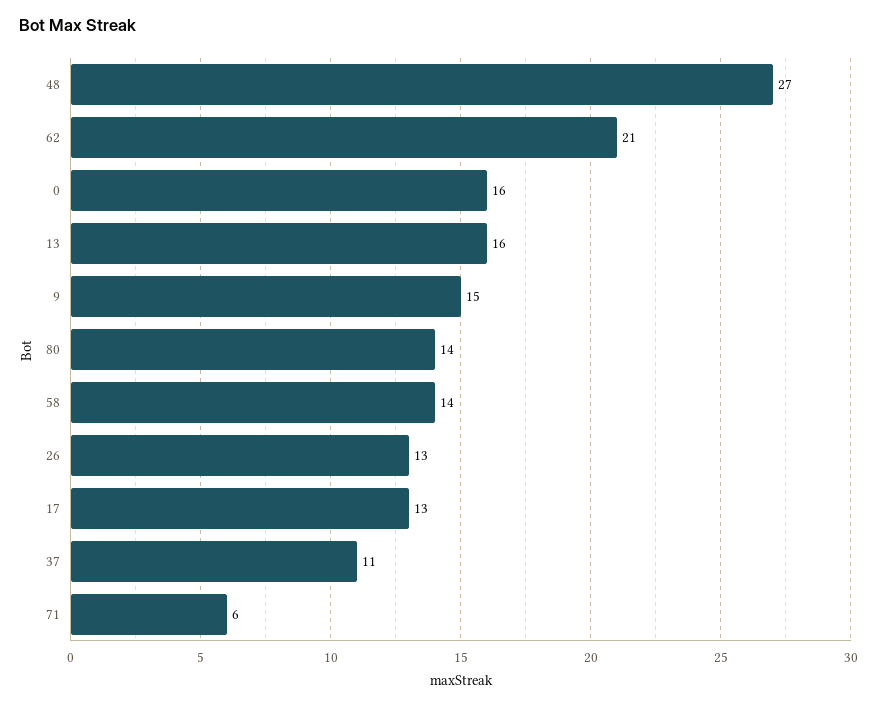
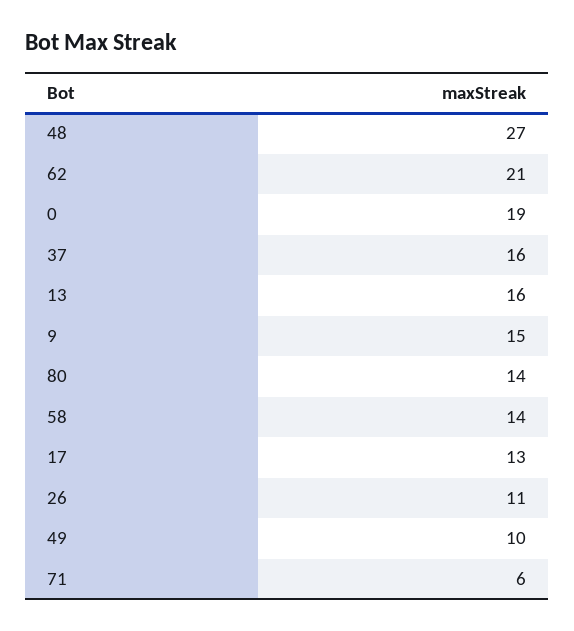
  {
    "48": 27,
    "62": 21,
-   "0": 16,
+   "0": 19,
    "13": 16,
    "9": 15,
    "80": 14,
    "58": 14,
-   "26": 13,
+   "26": 11,
    "17": 13,
-   "37": 11,
+   "37": 16,
-   "71": 6
+   "71": 6,
+   "49": 10
  }

